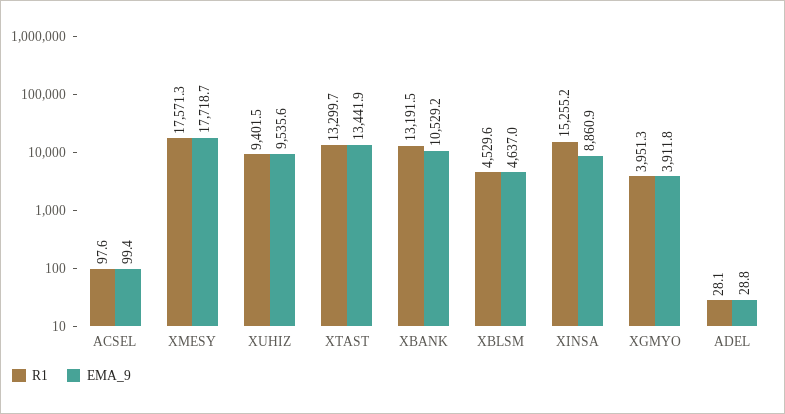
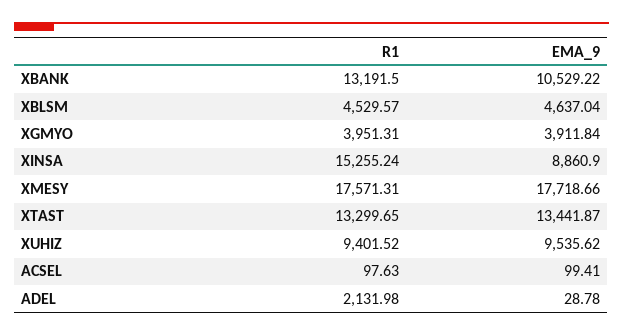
  {
    "R1": {
      "ACSEL": 97.63,
      "XMESY": 17571.31,
      "XUHIZ": 9401.52,
      "XTAST": 13299.65,
      "XBANK": 13191.5,
      "XBLSM": 4529.57,
      "XINSA": 15255.24,
      "XGMYO": 3951.31,
-     "ADEL": 28.1
+     "ADEL": 2131.98
    },
    "EMA_9": {
      "ACSEL": 99.41,
      "XMESY": 17718.66,
      "XUHIZ": 9535.62,
      "XTAST": 13441.87,
      "XBANK": 10529.22,
      "XBLSM": 4637.04,
      "XINSA": 8860.9,
      "XGMYO": 3911.84,
      "ADEL": 28.78
    }
  }

